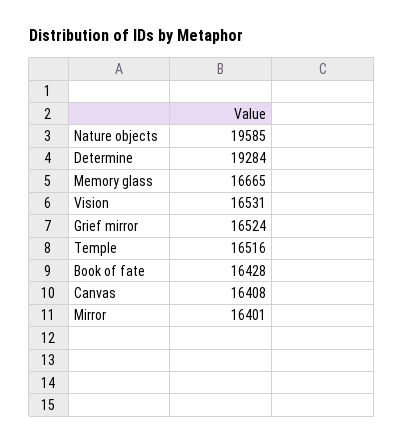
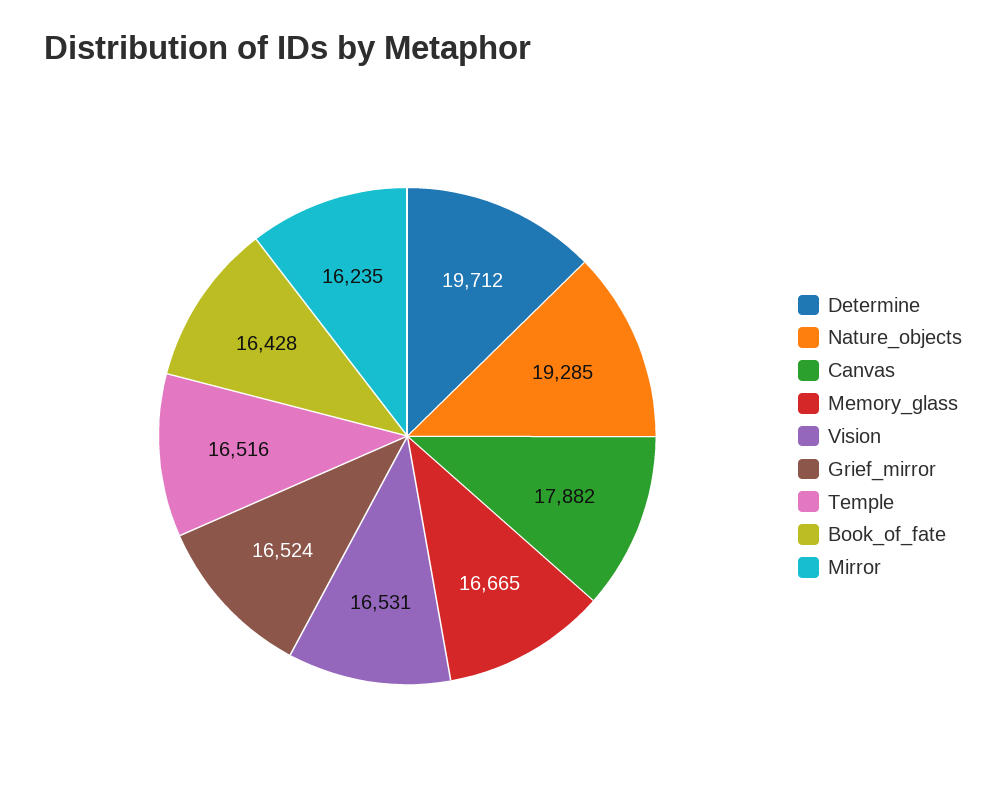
  {
-   "Nature objects": 19585,
+   "Nature objects": 19285,
-   "Determine": 19284,
+   "Determine": 19712,
    "Memory glass": 16665,
    "Vision": 16531,
    "Grief mirror": 16524,
    "Temple": 16516,
    "Book of fate": 16428,
-   "Canvas": 16408,
+   "Canvas": 17882,
-   "Mirror": 16401
+   "Mirror": 16235
  }

